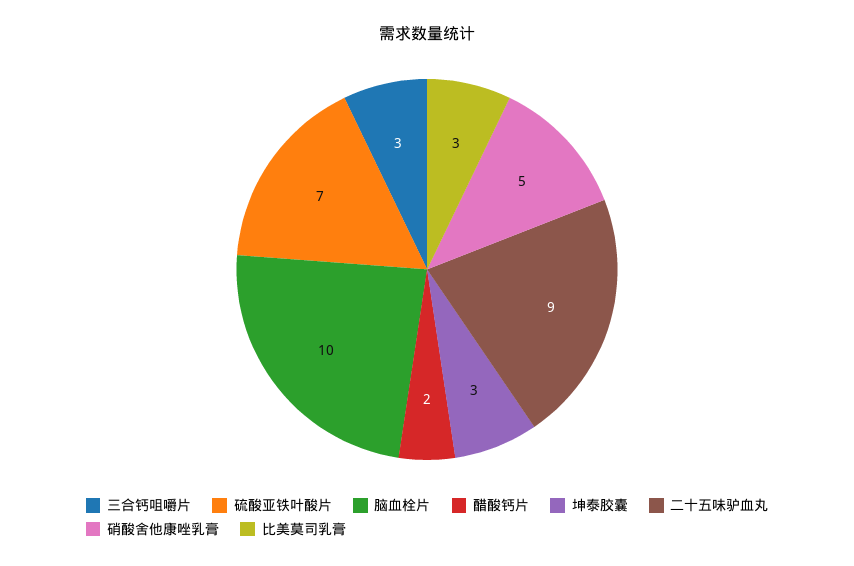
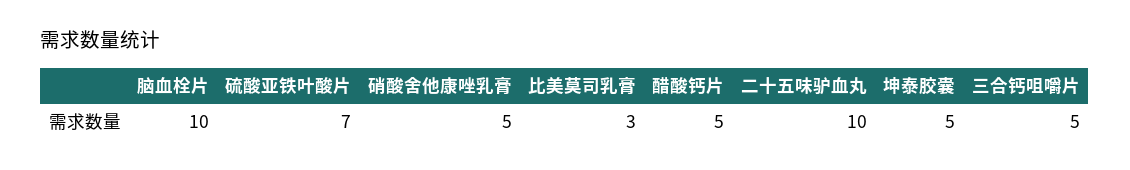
  {
-   "三合钙咀嚼片": 3,
+   "三合钙咀嚼片": 5,
    "硫酸亚铁叶酸片": 7,
    "脑血栓片": 10,
-   "醋酸钙片": 2,
+   "醋酸钙片": 5,
-   "坤泰胶囊": 3,
+   "坤泰胶囊": 5,
-   "二十五味驴血丸": 9,
+   "二十五味驴血丸": 10,
    "硝酸舍他康唑乳膏": 5,
    "比美莫司乳膏": 3
  }

